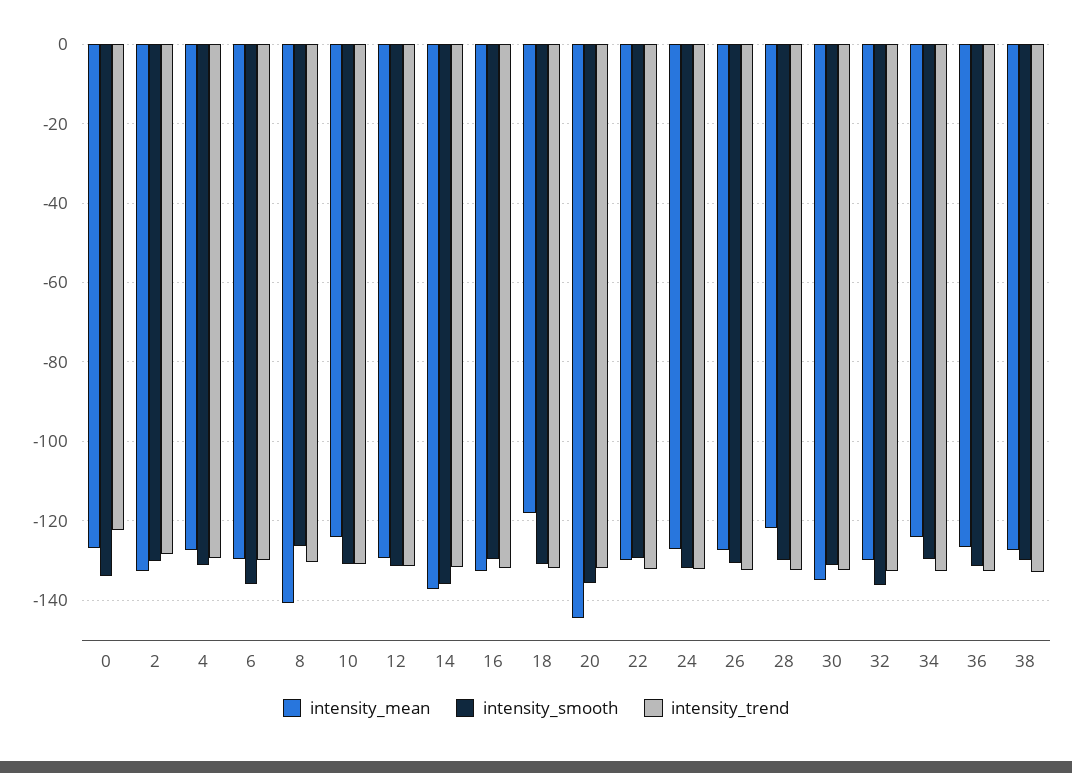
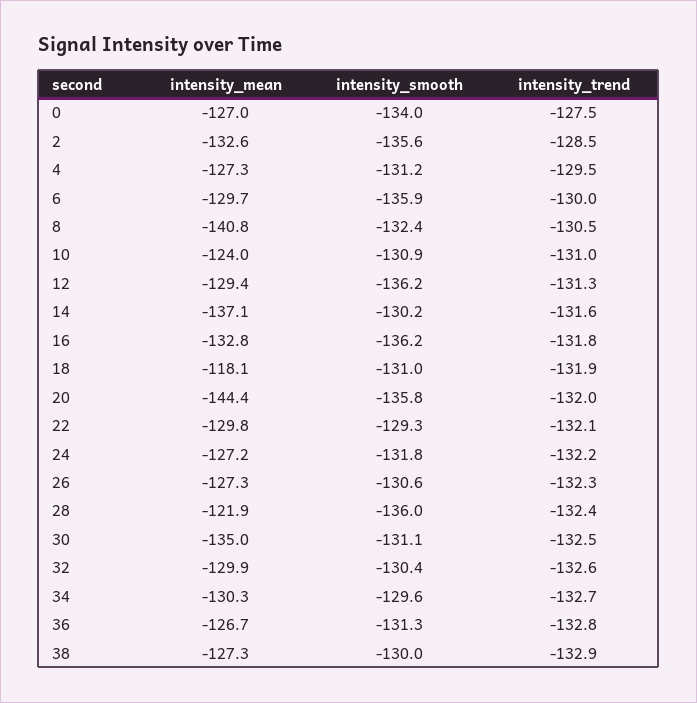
  {
    "intensity_mean": {
      "0": -127,
      "2": -132.6,
      "4": -127.3,
      "6": -129.7,
      "8": -140.8,
      "10": -124,
      "12": -129.4,
      "14": -137.1,
      "16": -132.8,
      "18": -118.1,
      "20": -144.4,
      "22": -129.8,
      "24": -127.2,
      "26": -127.3,
      "28": -121.9,
      "30": -135,
      "32": -129.9,
-     "34": -124,
+     "34": -130.3,
      "36": -126.7,
      "38": -127.3
    },
    "intensity_smooth": {
      "0": -134,
-     "2": -130,
+     "2": -135.6,
      "4": -131.2,
      "6": -135.9,
-     "8": -126,
+     "8": -132.4,
      "10": -130.9,
-     "12": -132,
+     "12": -136.2,
-     "14": -136,
+     "14": -130.2,
-     "16": -130,
+     "16": -136.2,
      "18": -131,
      "20": -135.8,
      "22": -129.3,
      "24": -131.8,
      "26": -130.6,
-     "28": -130,
+     "28": -136,
      "30": -131.1,
-     "32": -136,
+     "32": -130.4,
      "34": -129.6,
      "36": -131.3,
      "38": -130
    },
    "intensity_trend": {
-     "0": -122,
+     "0": -127.5,
      "2": -128.5,
      "4": -129.5,
      "6": -130,
      "8": -130.5,
      "10": -131,
      "12": -131.3,
      "14": -131.6,
      "16": -131.8,
      "18": -131.9,
      "20": -132,
      "22": -132.1,
      "24": -132.2,
      "26": -132.3,
      "28": -132.4,
      "30": -132.5,
      "32": -132.6,
      "34": -132.7,
      "36": -132.8,
      "38": -132.9
    }
  }

